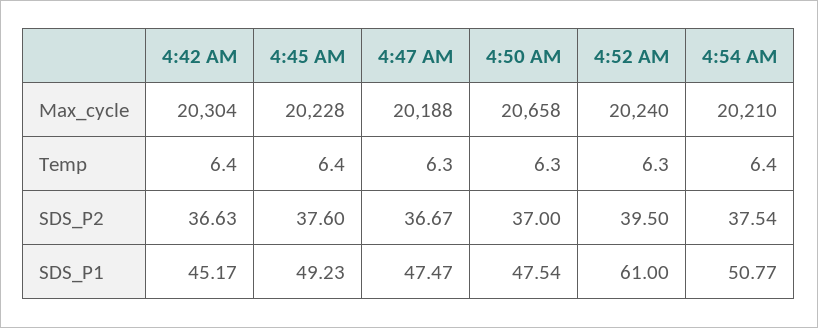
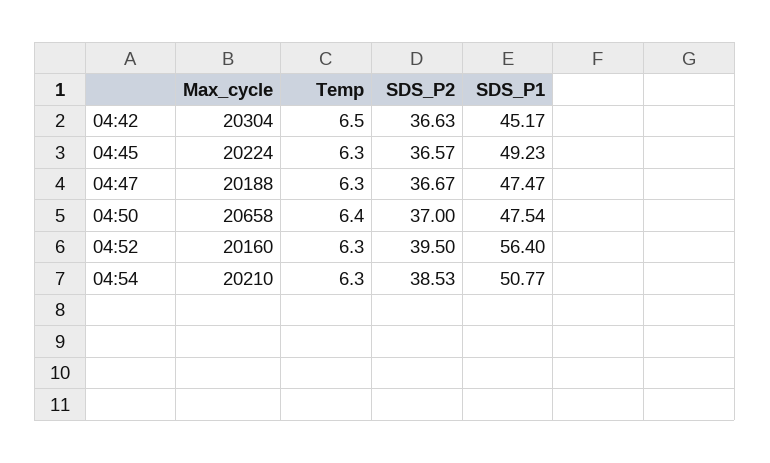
  {
    "4:42 AM": {
      "Max_cycle": 20304,
-     "Temp": 6.4,
+     "Temp": 6.5,
      "SDS_P2": 36.63,
      "SDS_P1": 45.17
    },
    "4:45 AM": {
-     "Max_cycle": 20228,
+     "Max_cycle": 20224,
-     "Temp": 6.4,
+     "Temp": 6.3,
-     "SDS_P2": 37.6,
+     "SDS_P2": 36.57,
      "SDS_P1": 49.23
    },
    "4:47 AM": {
      "Max_cycle": 20188,
      "Temp": 6.3,
      "SDS_P2": 36.67,
      "SDS_P1": 47.47
    },
    "4:50 AM": {
      "Max_cycle": 20658,
-     "Temp": 6.3,
+     "Temp": 6.4,
      "SDS_P2": 37,
      "SDS_P1": 47.54
    },
    "4:52 AM": {
-     "Max_cycle": 20240,
+     "Max_cycle": 20160,
      "Temp": 6.3,
      "SDS_P2": 39.5,
-     "SDS_P1": 61
+     "SDS_P1": 56.4
    },
    "4:54 AM": {
      "Max_cycle": 20210,
-     "Temp": 6.4,
+     "Temp": 6.3,
-     "SDS_P2": 37.54,
+     "SDS_P2": 38.53,
      "SDS_P1": 50.77
    }
  }

